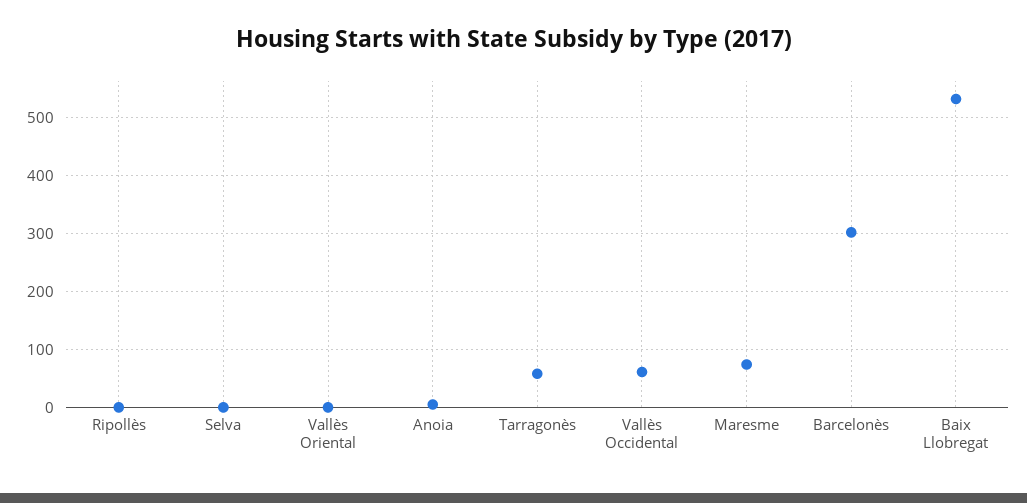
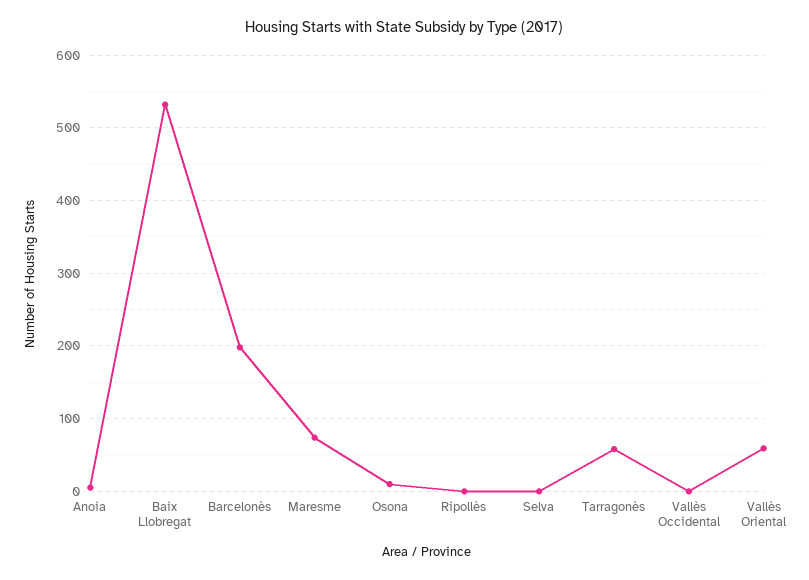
  {
    "Ripollès": 0,
    "Selva": 0,
-   "Vallès Oriental": 0,
+   "Vallès Oriental": 60,
    "Anoia": 10,
    "Tarragonès": 60,
-   "Vallès Occidental": 60,
+   "Vallès Occidental": 0,
    "Maresme": 70,
-   "Barcelonès": 300,
+   "Barcelonès": 200,
-   "Baix Llobregat": 530
+   "Baix Llobregat": 530,
+   "Osona": 10
  }

